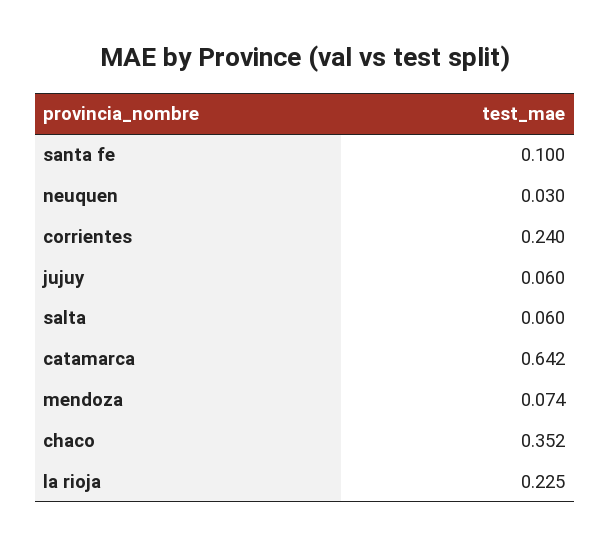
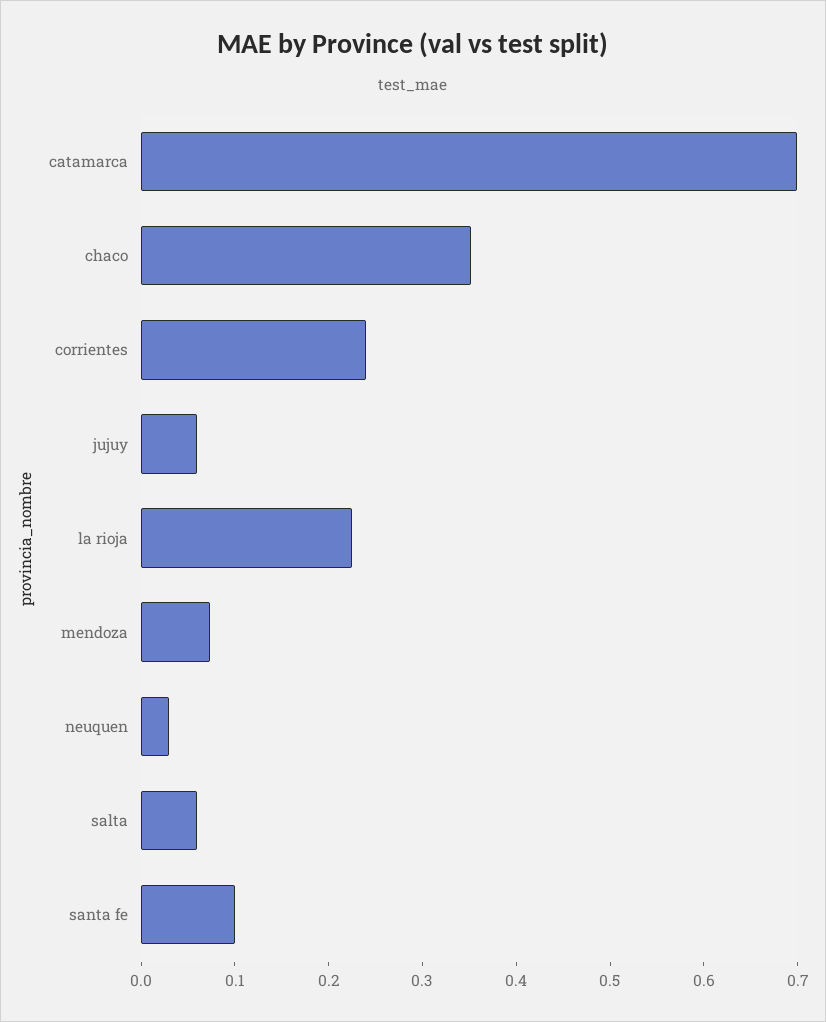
  {
    "santa fe": 0.1,
    "neuquen": 0.03,
    "corrientes": 0.24,
    "jujuy": 0.06,
    "salta": 0.06,
-   "catamarca": 0.642,
+   "catamarca": 0.7,
    "mendoza": 0.074,
    "chaco": 0.352,
    "la rioja": 0.225
  }

